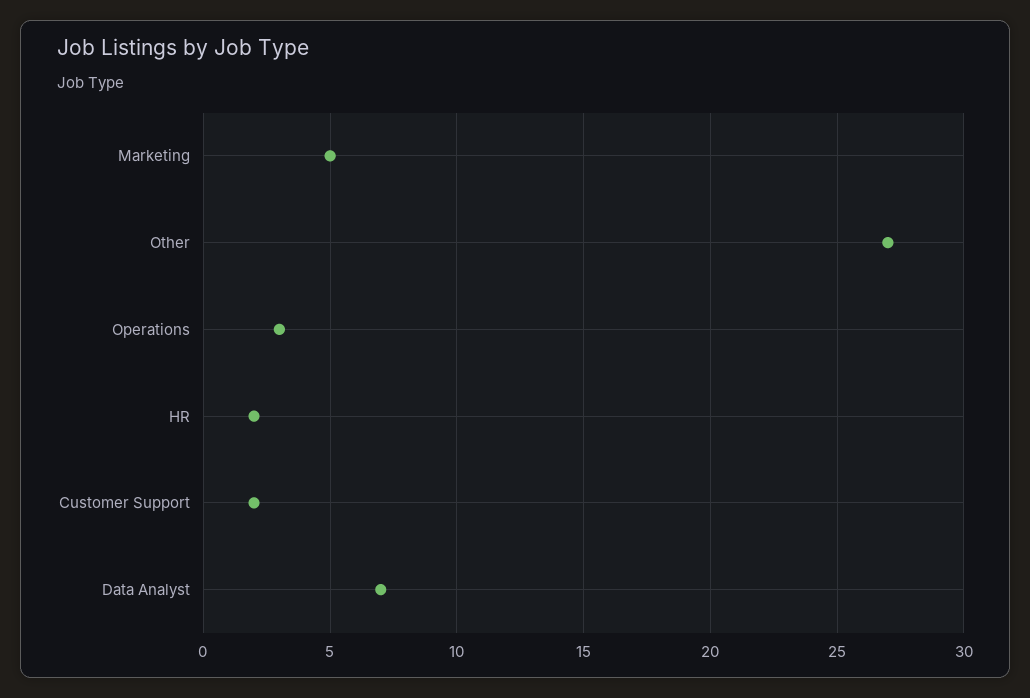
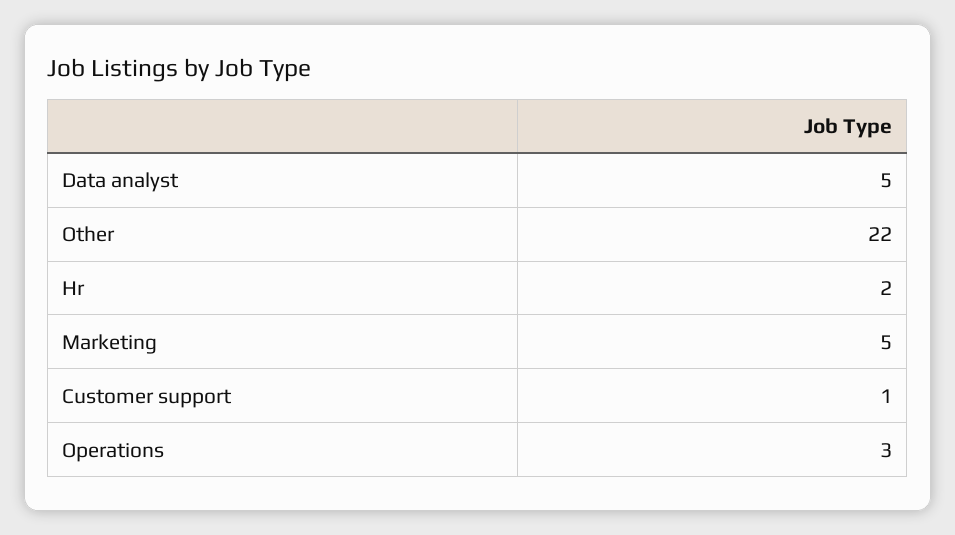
  {
    "Marketing": 5,
-   "Other": 27,
+   "Other": 22,
    "Operations": 3,
    "HR": 2,
-   "Customer Support": 2,
+   "Customer Support": 1,
-   "Data Analyst": 7
+   "Data Analyst": 5
  }

